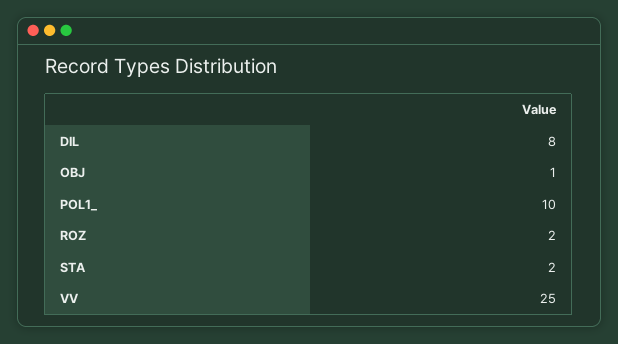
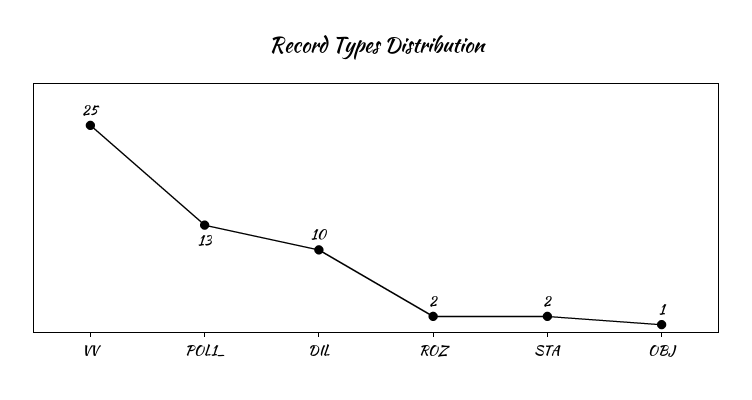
  {
-   "DIL": 8,
+   "DIL": 10,
    "OBJ": 1,
-   "POL1_": 10,
+   "POL1_": 13,
    "ROZ": 2,
    "STA": 2,
    "VV": 25
  }

